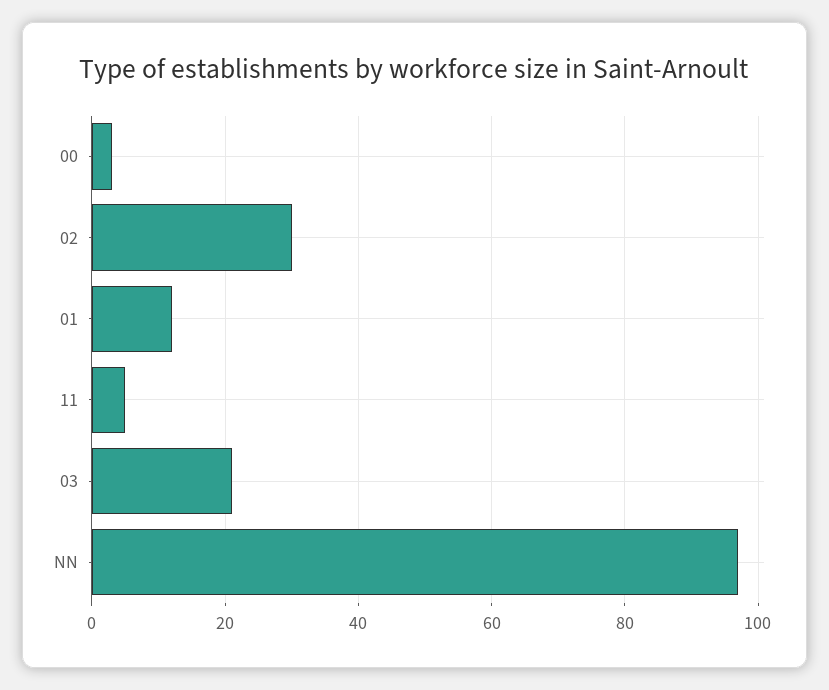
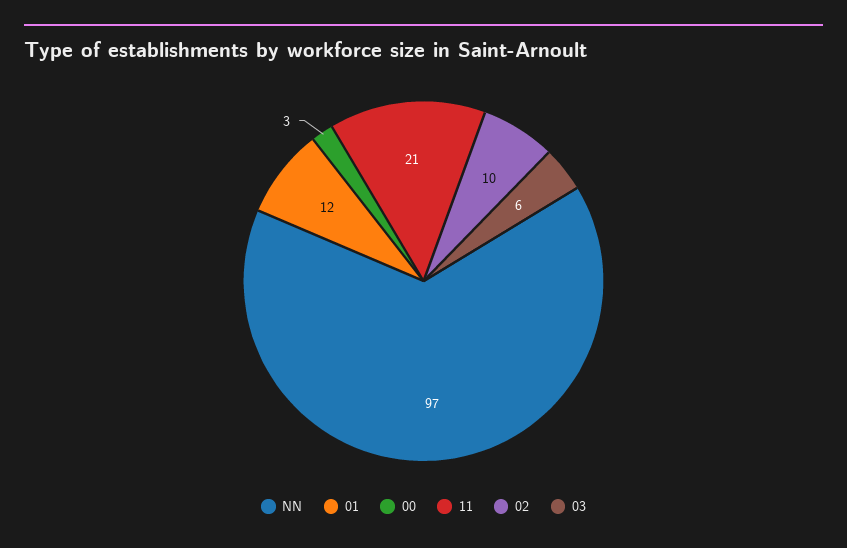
  {
    "00": 3,
-   "02": 30,
+   "02": 10,
    "01": 12,
-   "11": 5,
+   "11": 21,
-   "03": 20,
+   "03": 6,
    "NN": 97
  }

